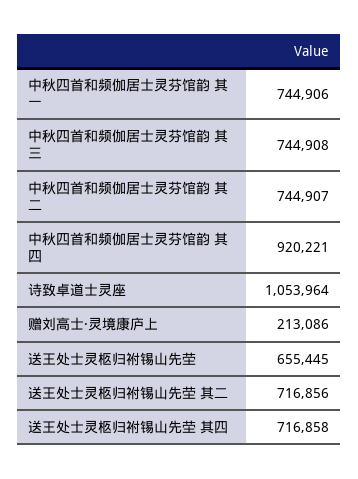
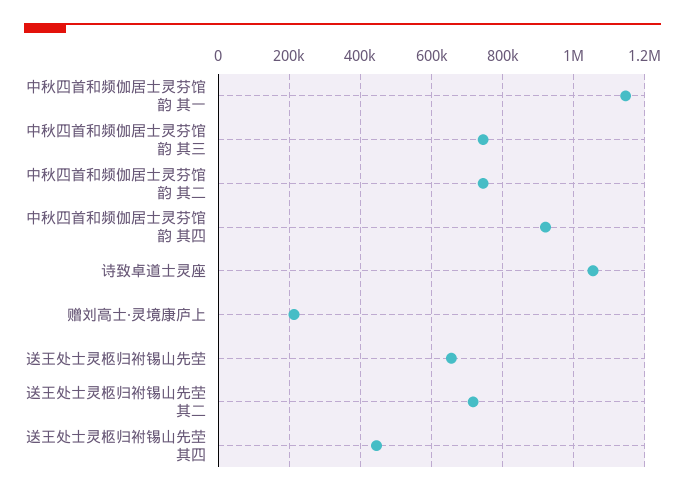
  {
-   "中秋四首和频伽居士灵芬馆韵 其一": 744906,
+   "中秋四首和频伽居士灵芬馆韵 其一": 1140000,
    "中秋四首和频伽居士灵芬馆韵 其三": 744908,
    "中秋四首和频伽居士灵芬馆韵 其二": 744907,
    "中秋四首和频伽居士灵芬馆韵 其四": 920221,
    "诗致卓道士灵座": 1053964,
    "赠刘高士·灵境康庐上": 213086,
    "送王处士灵柩归祔锡山先茔": 655445,
    "送王处士灵柩归祔锡山先茔 其二": 716856,
-   "送王处士灵柩归祔锡山先茔 其四": 716858
+   "送王处士灵柩归祔锡山先茔 其四": 440000
  }

